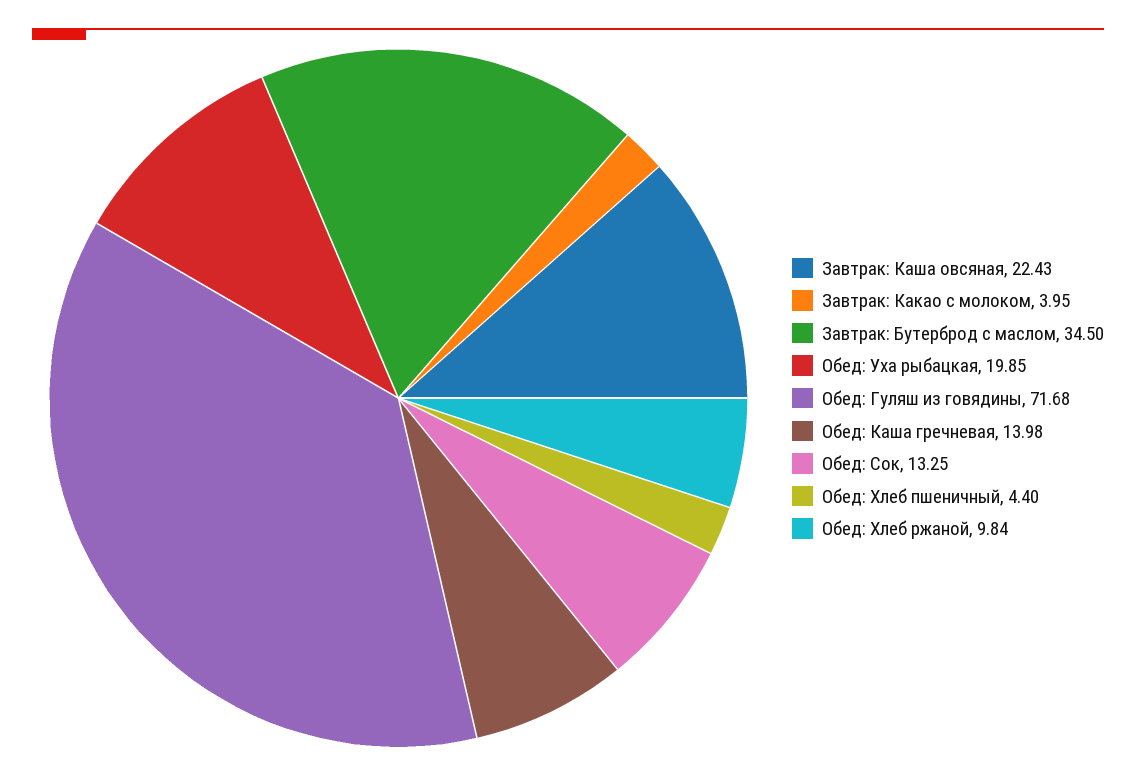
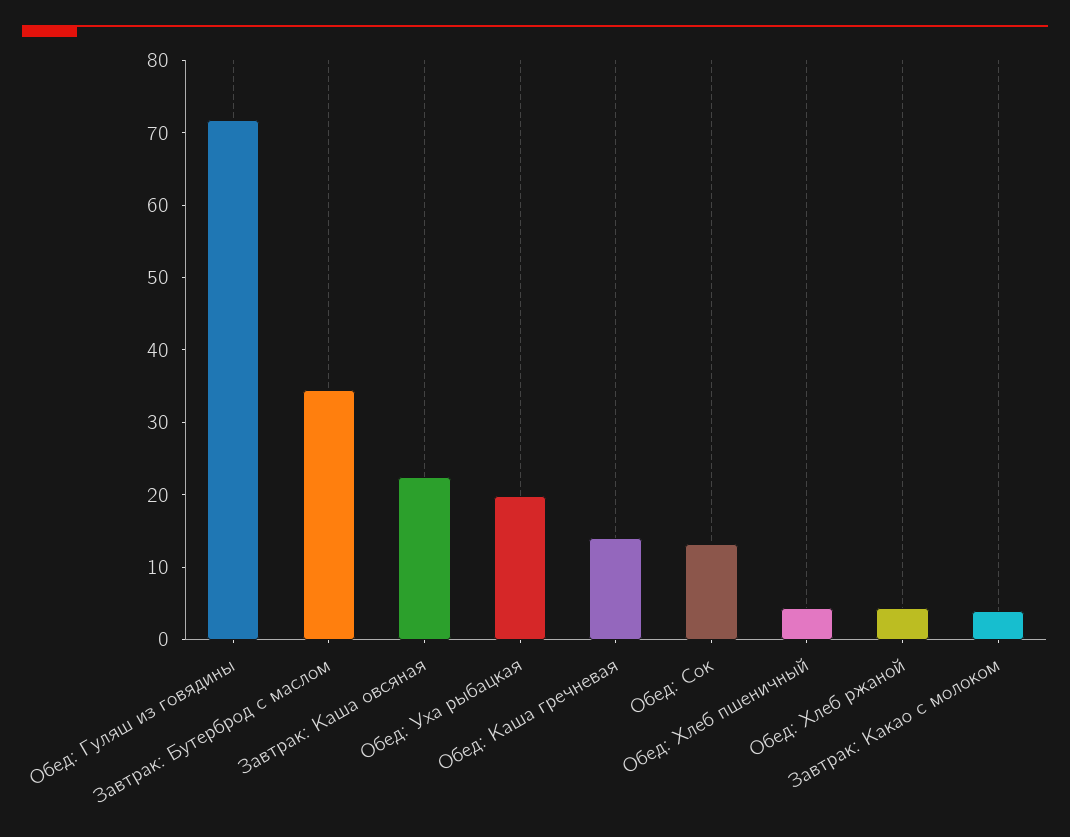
  {
    "Завтрак: Каша овсяная": 22.43,
    "Завтрак: Какао с молоком": 3.95,
    "Завтрак: Бутерброд с маслом": 34.5,
    "Обед: Уха рыбацкая": 19.85,
    "Обед: Гуляш из говядины": 71.68,
    "Обед: Каша гречневая": 13.98,
    "Обед: Сок": 13.25,
    "Обед: Хлеб пшеничный": 4.4,
-   "Обед: Хлеб ржаной": 9.84
+   "Обед: Хлеб ржаной": 4
  }

